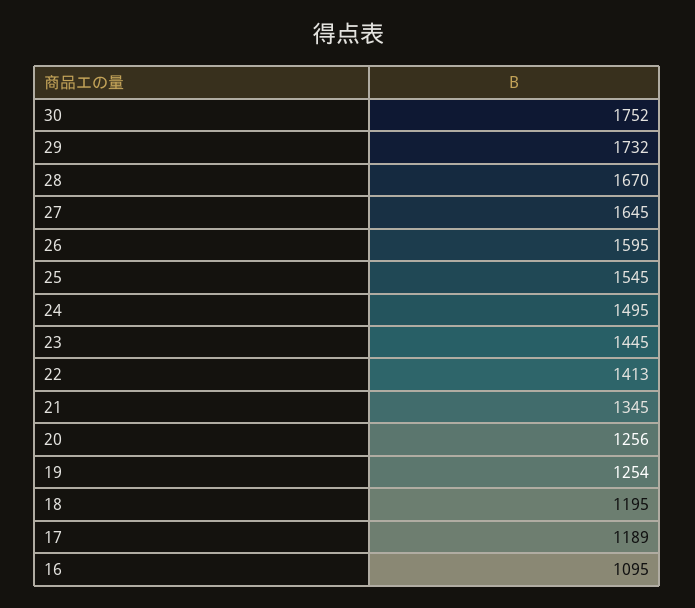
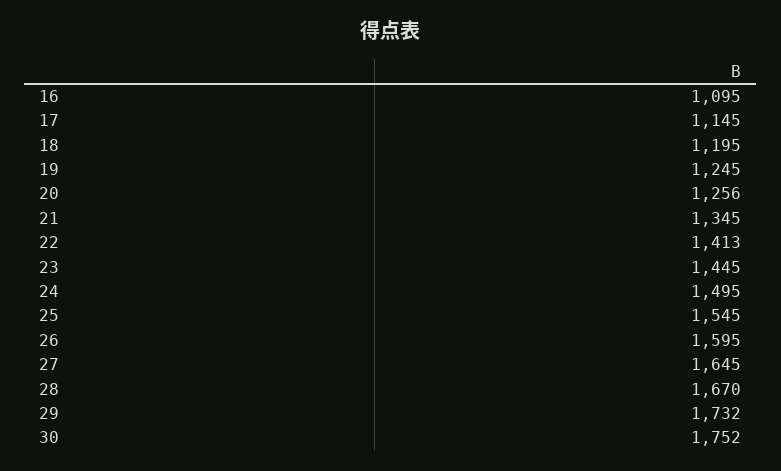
  {
    "30": 1752,
    "29": 1732,
    "28": 1670,
    "27": 1645,
    "26": 1595,
    "25": 1545,
    "24": 1495,
    "23": 1445,
    "22": 1413,
    "21": 1345,
    "20": 1256,
-   "19": 1254,
+   "19": 1245,
    "18": 1195,
-   "17": 1189,
+   "17": 1145,
    "16": 1095
  }

